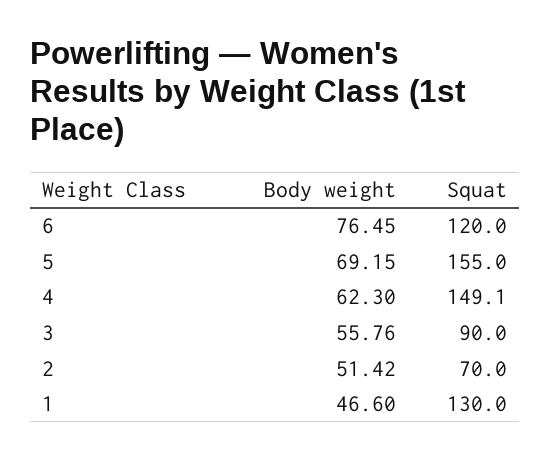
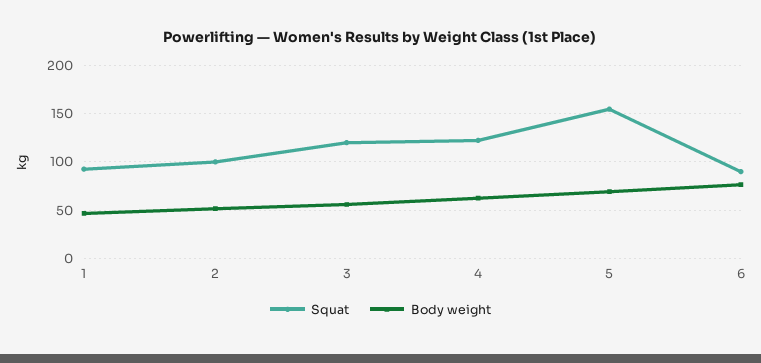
  {
    "Body weight": {
      "6": 76.45,
      "5": 69.15,
      "4": 62.3,
      "3": 55.76,
      "2": 51.42,
      "1": 46.6
    },
    "Squat": {
-     "6": 120,
+     "6": 90,
      "5": 155,
-     "4": 149.1,
+     "4": 120,
-     "3": 90,
+     "3": 120,
-     "2": 70,
+     "2": 100,
-     "1": 130
+     "1": 90
    }
  }

